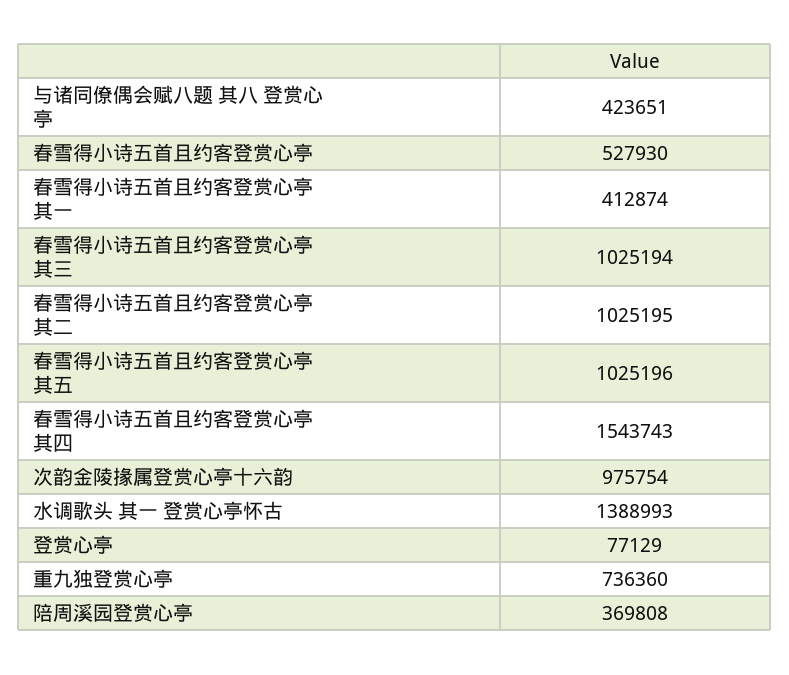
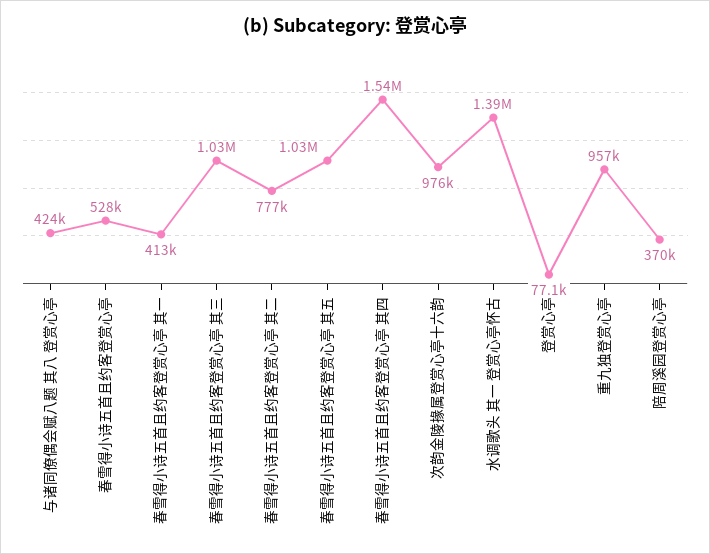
  {
    "与诸同僚偶会赋八题 其八 登赏心亭": 423651,
    "春雪得小诗五首且约客登赏心亭": 527930,
    "春雪得小诗五首且约客登赏心亭 其一": 412874,
    "春雪得小诗五首且约客登赏心亭 其三": 1025194,
-   "春雪得小诗五首且约客登赏心亭 其二": 1025195,
+   "春雪得小诗五首且约客登赏心亭 其二": 777000,
    "春雪得小诗五首且约客登赏心亭 其五": 1025196,
    "春雪得小诗五首且约客登赏心亭 其四": 1543743,
    "次韵金陵掾属登赏心亭十六韵": 975754,
    "水调歌头 其一 登赏心亭怀古": 1388993,
    "登赏心亭": 77129,
-   "重九独登赏心亭": 736360,
+   "重九独登赏心亭": 957000,
    "陪周溪园登赏心亭": 369808
  }

